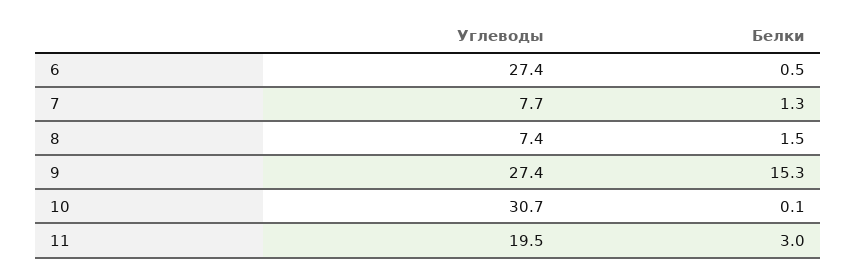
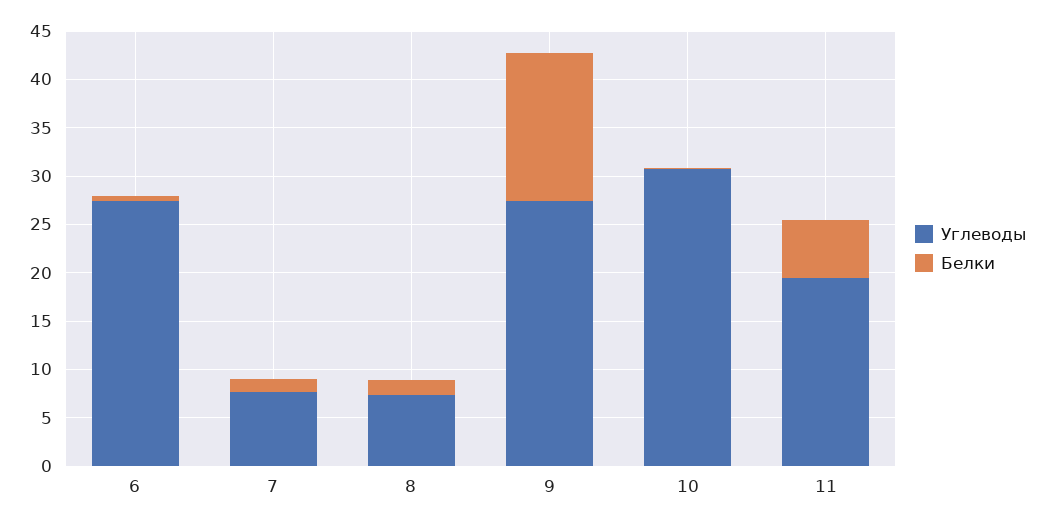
  {
    "Углеводы": {
      "6": 27.4,
      "7": 7.7,
      "8": 7.4,
      "9": 27.4,
      "10": 30.7,
      "11": 19.5
    },
    "Белки": {
      "6": 0.5,
      "7": 1.3,
      "8": 1.5,
      "9": 15.3,
      "10": 0.1,
-     "11": 3
+     "11": 6
    }
  }

